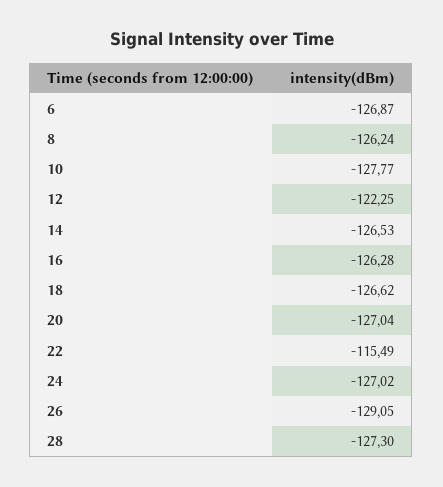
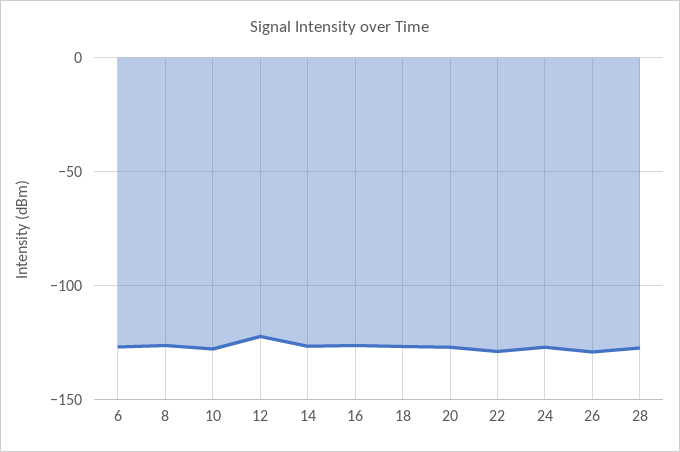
  {
    "6": -126.87,
    "8": -126.24,
    "10": -127.77,
    "12": -122.25,
    "14": -126.53,
    "16": -126.28,
    "18": -126.62,
    "20": -127.04,
-   "22": -115.49,
+   "22": -130,
    "24": -127.02,
    "26": -129.05,
    "28": -127.3
  }

